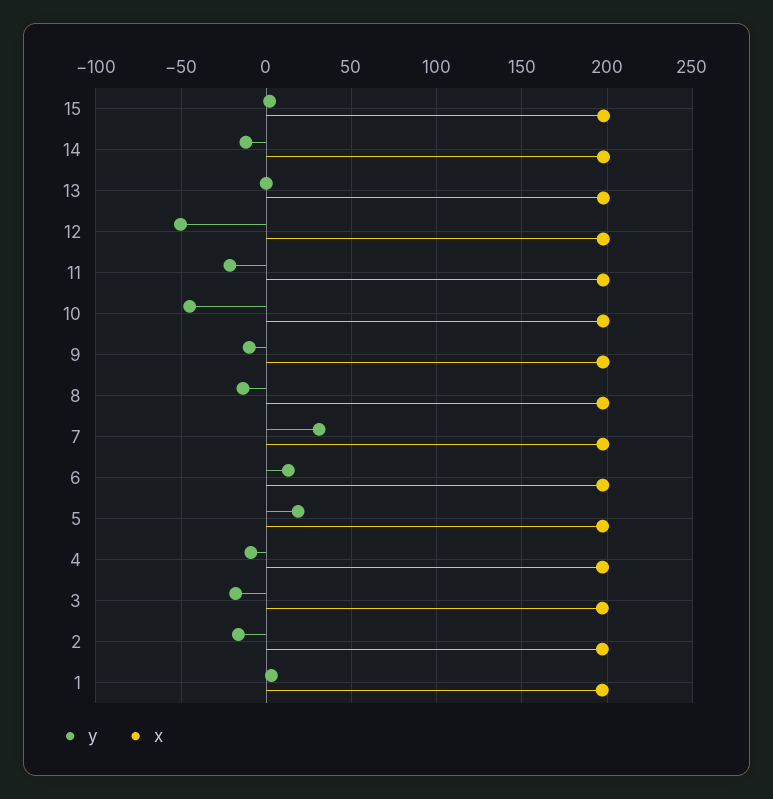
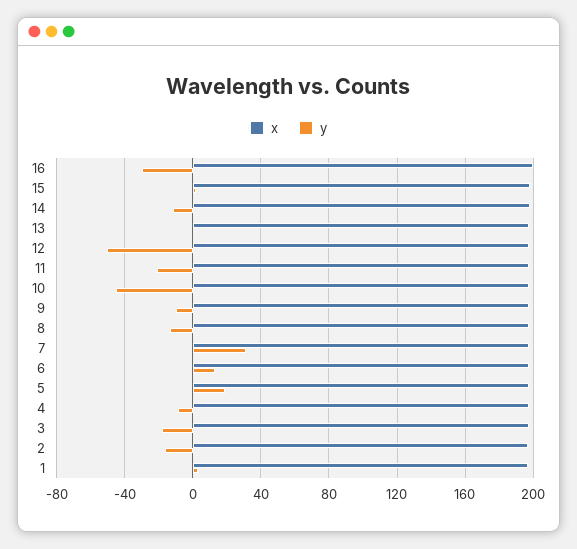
  {
    "y": {
      "15": 0,
      "14": -10,
      "13": 0,
      "12": -50,
      "11": -20,
      "10": -45,
      "9": -10,
      "8": -15,
      "7": 30,
      "6": 15,
      "5": 20,
      "4": -10,
      "3": -20,
      "2": -15,
-     "1": 5
+     "1": 5,
+     "16": -30
    },
    "x": {
      "15": 200,
      "14": 200,
      "13": 200,
      "12": 200,
      "11": 200,
      "10": 200,
      "9": 200,
      "8": 200,
      "7": 200,
      "6": 195,
      "5": 195,
      "4": 195,
      "3": 195,
      "2": 195,
-     "1": 195
+     "1": 195,
+     "16": 200
    }
  }

